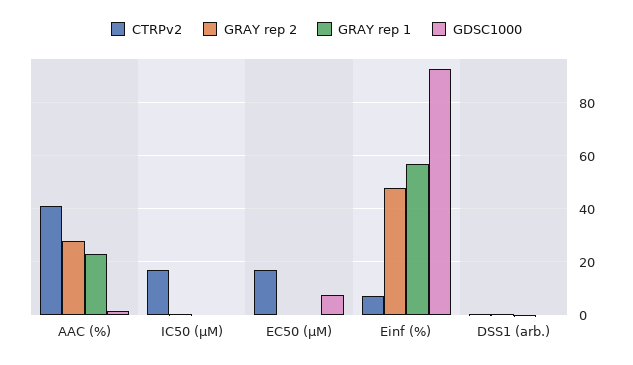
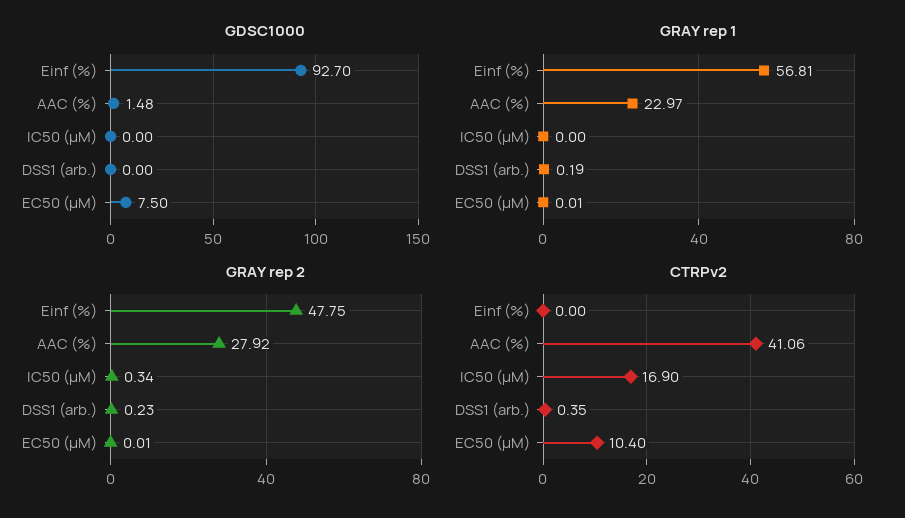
  {
    "CTRPv2": {
      "AAC (%)": 41.06,
      "IC50 (µM)": 16.9,
-     "EC50 (µM)": 17.5,
+     "EC50 (µM)": 10.4,
-     "Einf (%)": 7.5,
+     "Einf (%)": 0,
      "DSS1 (arb.)": 0.35
    },
    "GRAY rep 2": {
      "AAC (%)": 27.92,
      "IC50 (µM)": 0.34,
      "EC50 (µM)": 0.01,
      "Einf (%)": 47.75,
      "DSS1 (arb.)": 0.23
    },
    "GRAY rep 1": {
      "AAC (%)": 22.97,
      "IC50 (µM)": 0,
      "EC50 (µM)": 0.01,
      "Einf (%)": 56.81,
      "DSS1 (arb.)": 0.19
    },
    "GDSC1000": {
      "AAC (%)": 1.48,
      "IC50 (µM)": 0,
      "EC50 (µM)": 7.5,
      "Einf (%)": 92.7,
      "DSS1 (arb.)": 0
    }
  }

